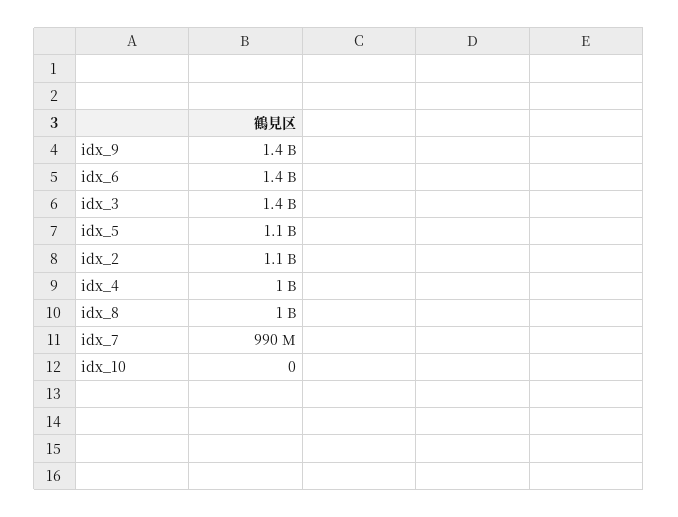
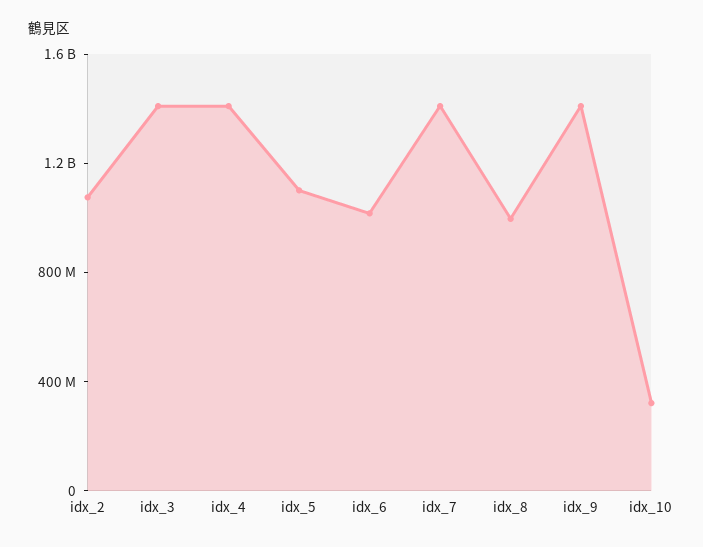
  {
    "idx_9": 1400000000,
-   "idx_6": 1400000000,
+   "idx_6": 1000000000,
    "idx_3": 1400000000,
    "idx_5": 1100000000,
    "idx_2": 1100000000,
-   "idx_4": 1000000000,
+   "idx_4": 1400000000,
    "idx_8": 1000000000,
-   "idx_7": 990000000,
+   "idx_7": 1400000000,
-   "idx_10": 0
+   "idx_10": 300000000
  }

